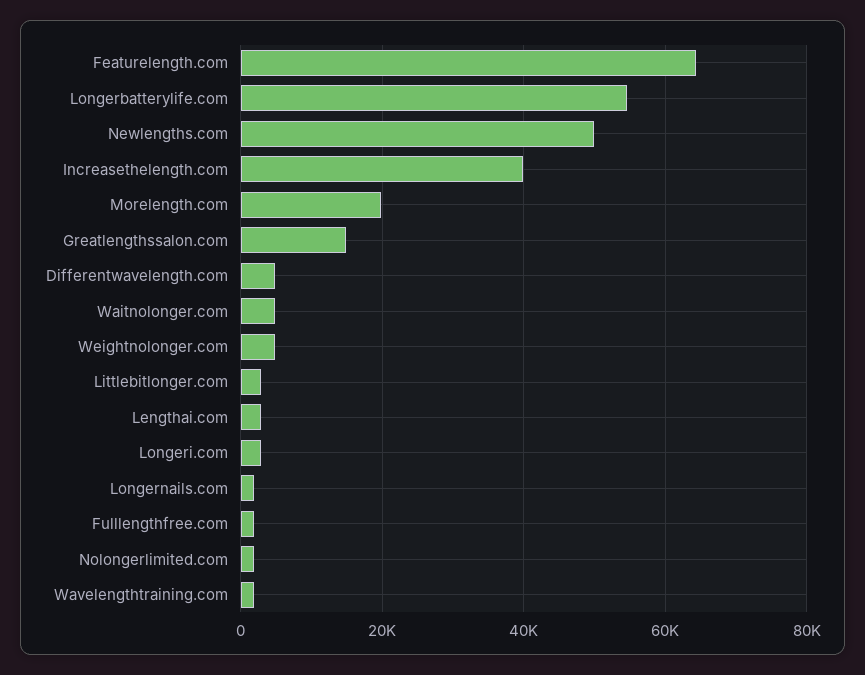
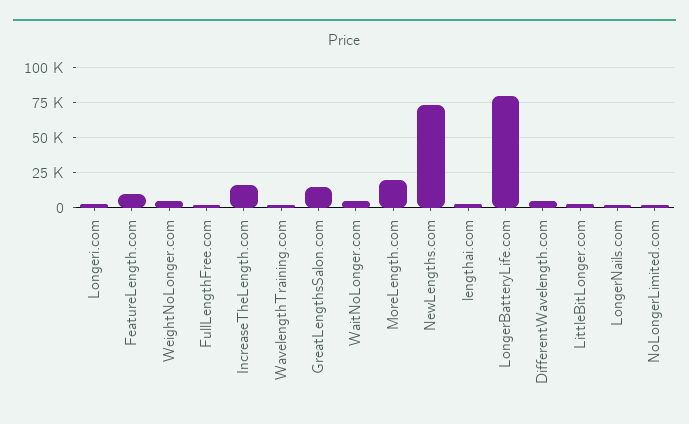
  {
-   "Featurelength.com": 64000,
+   "Featurelength.com": 10000,
-   "Longerbatterylife.com": 54000,
+   "Longerbatterylife.com": 80000,
-   "Newlengths.com": 50000,
+   "Newlengths.com": 75000,
-   "Increasethelength.com": 40000,
+   "Increasethelength.com": 15000,
    "Morelength.com": 20000,
    "Greatlengthssalon.com": 14000,
    "Differentwavelength.com": 4000,
    "Waitnolonger.com": 4000,
    "Weightnolonger.com": 4000,
    "Littlebitlonger.com": 2000,
    "Lengthai.com": 2000,
    "Longeri.com": 2000,
    "Longernails.com": 2000,
    "Fulllengthfree.com": 2000,
    "Nolongerlimited.com": 2000,
    "Wavelengthtraining.com": 2000
  }

